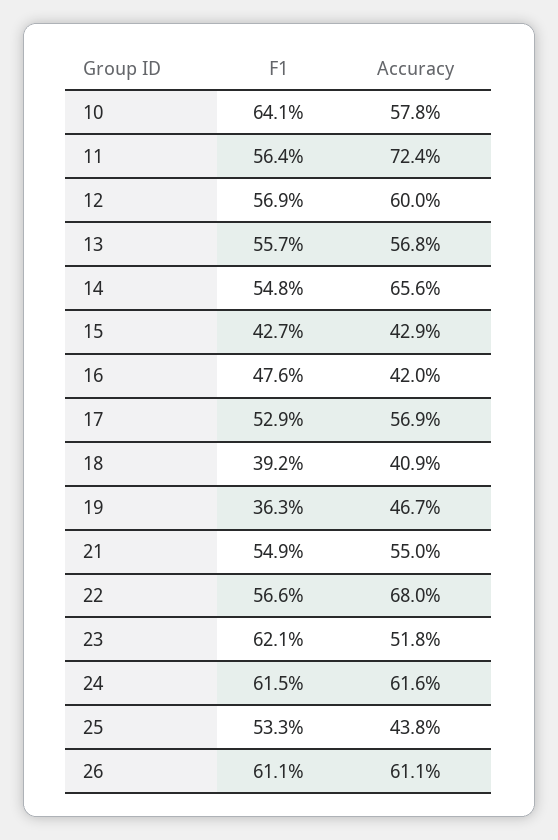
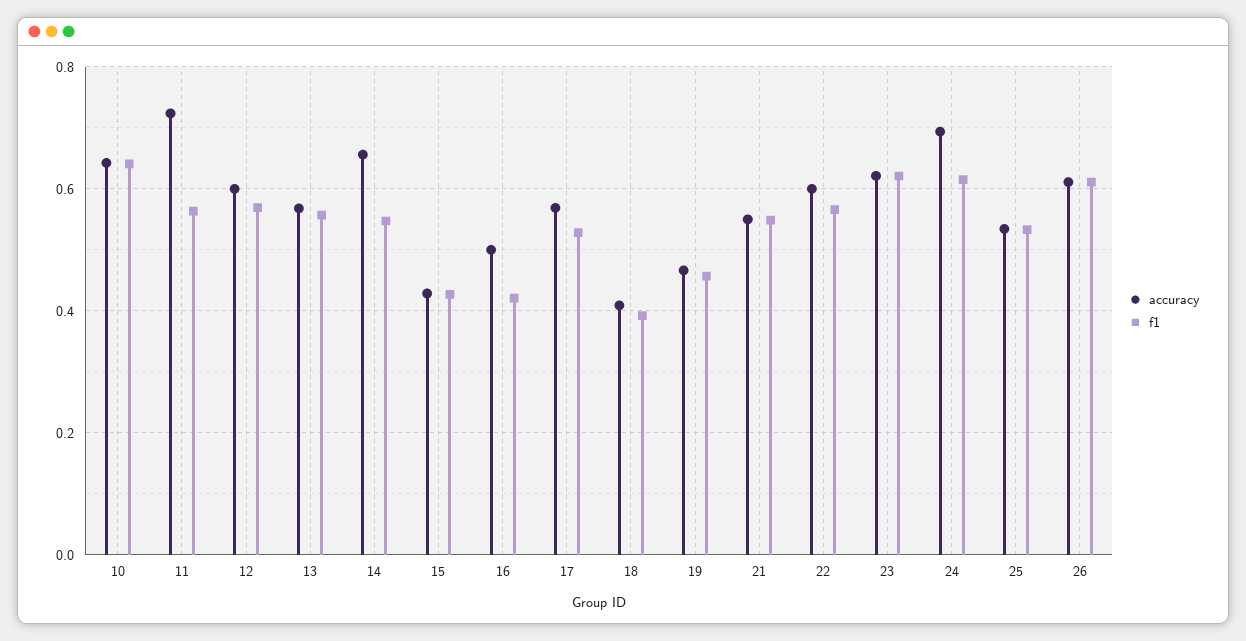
  {
    "F1": {
      "10": 0.641,
      "11": 0.564,
      "12": 0.569,
      "13": 0.557,
      "14": 0.548,
      "15": 0.427,
-     "16": 0.476,
+     "16": 0.42,
      "17": 0.529,
      "18": 0.392,
-     "19": 0.363,
+     "19": 0.46,
      "21": 0.549,
      "22": 0.566,
      "23": 0.621,
      "24": 0.615,
      "25": 0.533,
      "26": 0.611
    },
    "Accuracy": {
-     "10": 0.578,
+     "10": 0.64,
      "11": 0.724,
      "12": 0.6,
      "13": 0.568,
      "14": 0.656,
      "15": 0.429,
-     "16": 0.42,
+     "16": 0.5,
      "17": 0.569,
      "18": 0.409,
      "19": 0.467,
      "21": 0.55,
-     "22": 0.68,
+     "22": 0.6,
-     "23": 0.518,
+     "23": 0.62,
-     "24": 0.616,
+     "24": 0.7,
-     "25": 0.438,
+     "25": 0.54,
      "26": 0.611
    }
  }

